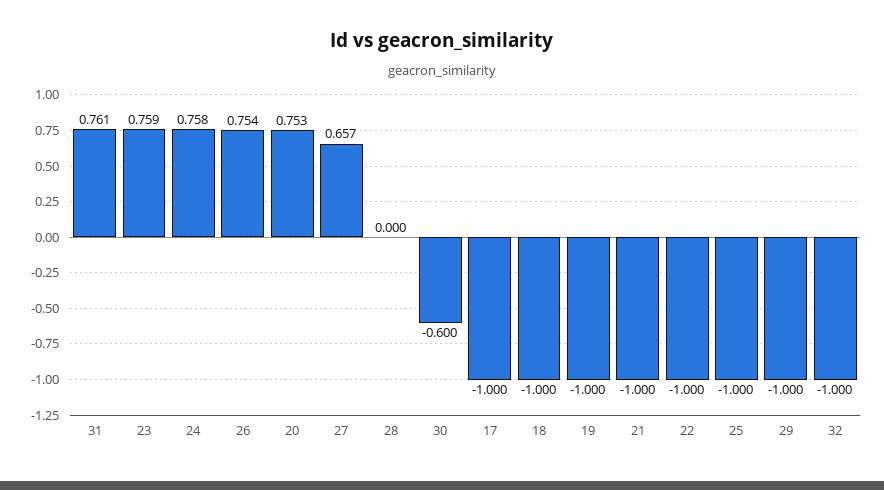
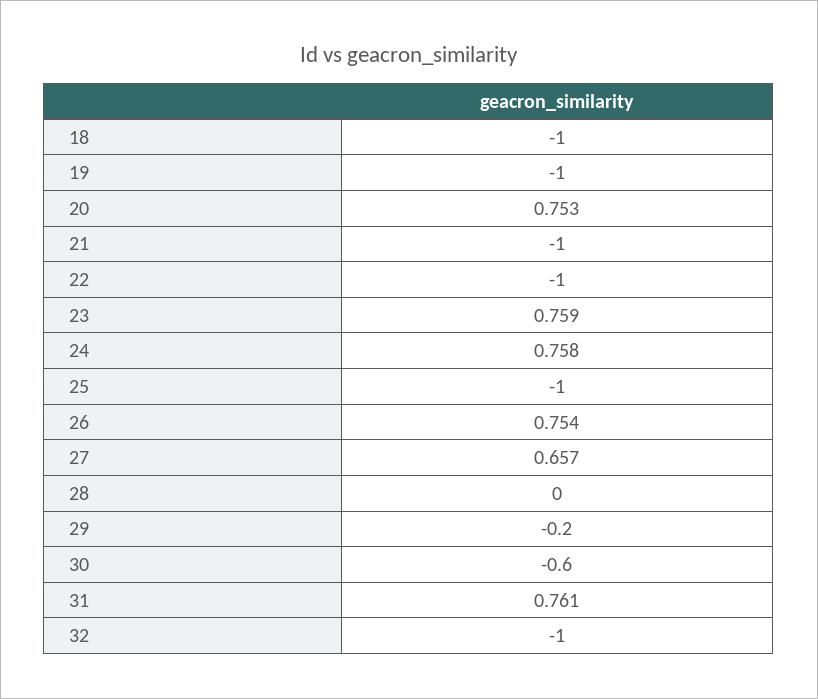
  {
    "31": 0.761,
    "23": 0.759,
    "24": 0.758,
    "26": 0.754,
    "20": 0.753,
    "27": 0.657,
    "28": 0,
    "30": -0.6,
-   "17": -1,
    "18": -1,
    "19": -1,
    "21": -1,
    "22": -1,
    "25": -1,
-   "29": -1,
+   "29": -0.2,
    "32": -1
  }

